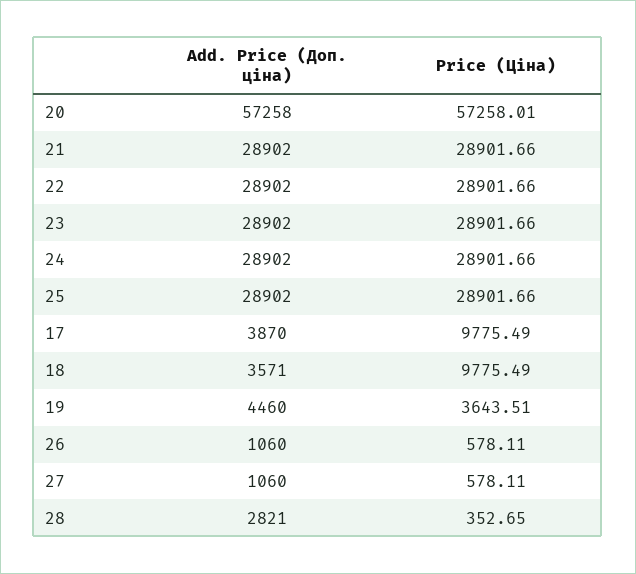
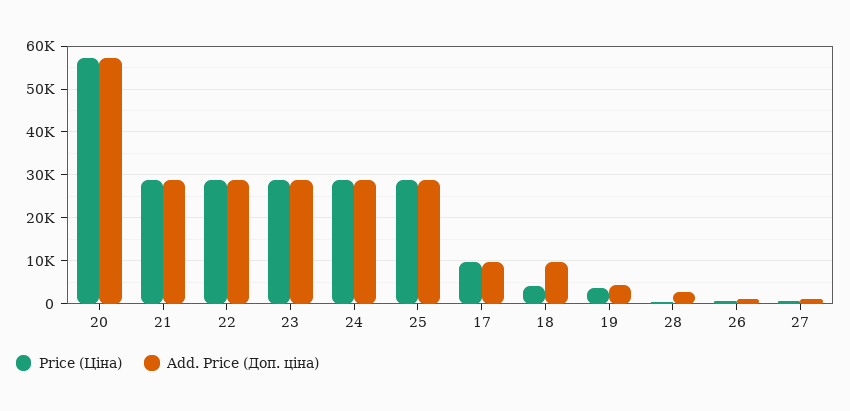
  {
    "Add. Price (Доп. ціна)": {
      "20": 57258,
      "21": 28902,
      "22": 28902,
      "23": 28902,
      "24": 28902,
      "25": 28902,
-     "17": 3870,
+     "17": 10000,
-     "18": 3571,
+     "18": 10000,
      "19": 4460,
      "26": 1060,
      "27": 1060,
      "28": 2821
    },
    "Price (Ціна)": {
      "20": 57258.01,
      "21": 28901.66,
      "22": 28901.66,
      "23": 28901.66,
      "24": 28901.66,
      "25": 28901.66,
      "17": 9775.49,
-     "18": 9775.49,
+     "18": 4000,
      "19": 3643.51,
      "26": 578.11,
      "27": 578.11,
      "28": 352.65
    }
  }

